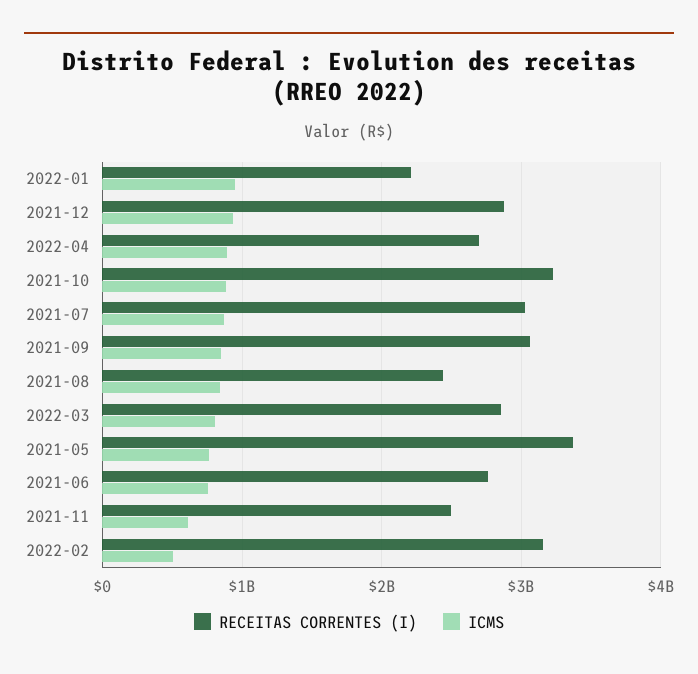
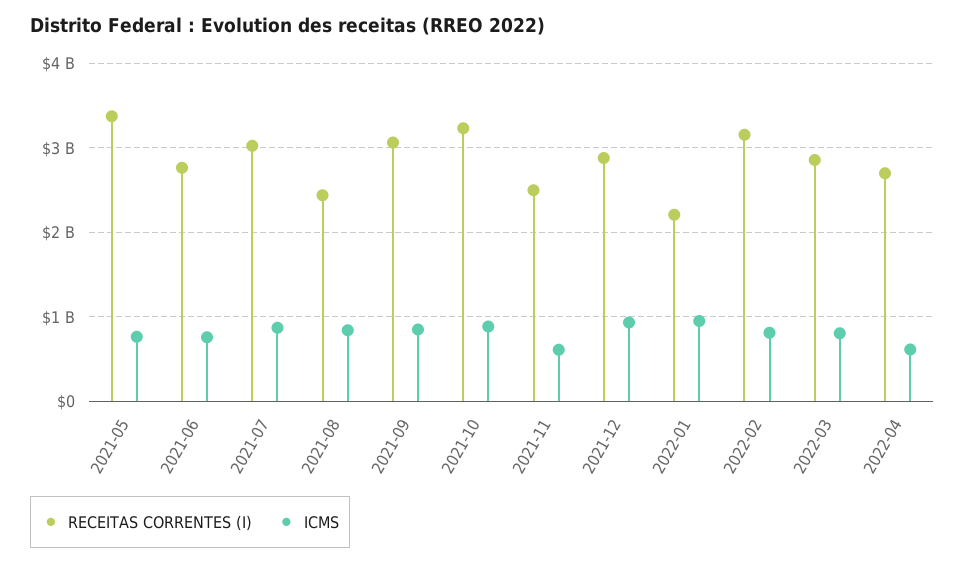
  {
    "RECEITAS CORRENTES (I)": {
      "2022-01": 2200000000,
      "2021-12": 2900000000,
      "2022-04": 2700000000,
      "2021-10": 3200000000,
      "2021-07": 3000000000,
      "2021-09": 3100000000,
      "2021-08": 2400000000,
      "2022-03": 2900000000,
      "2021-05": 3400000000,
      "2021-06": 2800000000,
      "2021-11": 2500000000,
      "2022-02": 3200000000
    },
    "ICMS": {
      "2022-01": 1000000000,
      "2021-12": 900000000,
-     "2022-04": 900000000,
+     "2022-04": 600000000,
      "2021-10": 900000000,
      "2021-07": 900000000,
      "2021-09": 900000000,
      "2021-08": 800000000,
      "2022-03": 800000000,
      "2021-05": 800000000,
      "2021-06": 800000000,
      "2021-11": 600000000,
-     "2022-02": 500000000
+     "2022-02": 800000000
    }
  }

